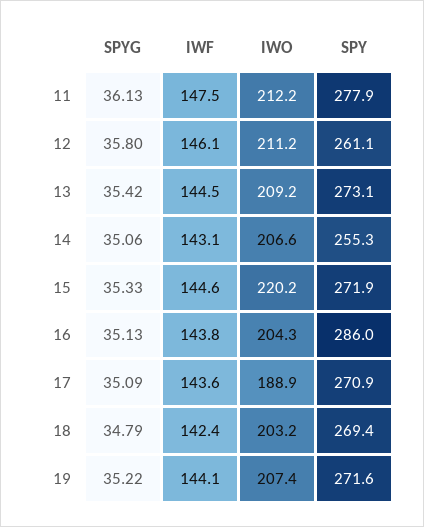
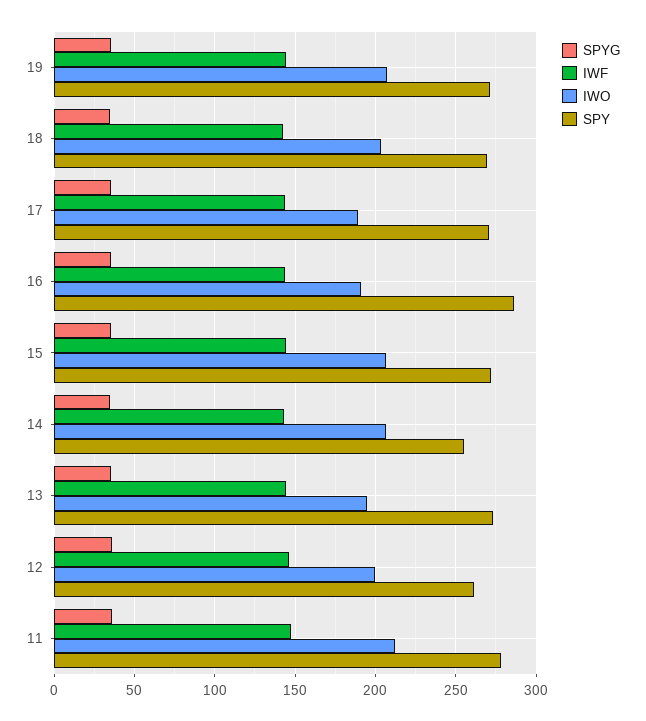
  {
    "SPYG": {
      "11": 36.13,
      "12": 35.8,
      "13": 35.42,
      "14": 35.06,
      "15": 35.33,
      "16": 35.13,
      "17": 35.09,
      "18": 34.79,
      "19": 35.22
    },
    "IWF": {
      "11": 147.5,
      "12": 146.1,
      "13": 144.5,
      "14": 143.1,
      "15": 144.6,
      "16": 143.8,
      "17": 143.6,
      "18": 142.4,
      "19": 144.1
    },
    "IWO": {
      "11": 212.2,
-     "12": 211.2,
+     "12": 200,
-     "13": 209.2,
+     "13": 195,
      "14": 206.6,
-     "15": 220.2,
+     "15": 205,
-     "16": 204.3,
+     "16": 190,
      "17": 188.9,
      "18": 203.2,
      "19": 207.4
    },
    "SPY": {
      "11": 277.9,
      "12": 261.1,
      "13": 273.1,
      "14": 255.3,
      "15": 271.9,
      "16": 286,
      "17": 270.9,
      "18": 269.4,
      "19": 271.6
    }
  }

